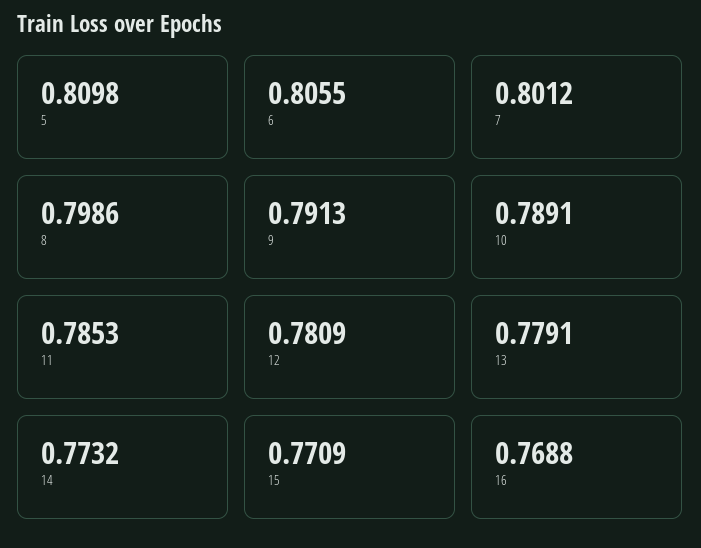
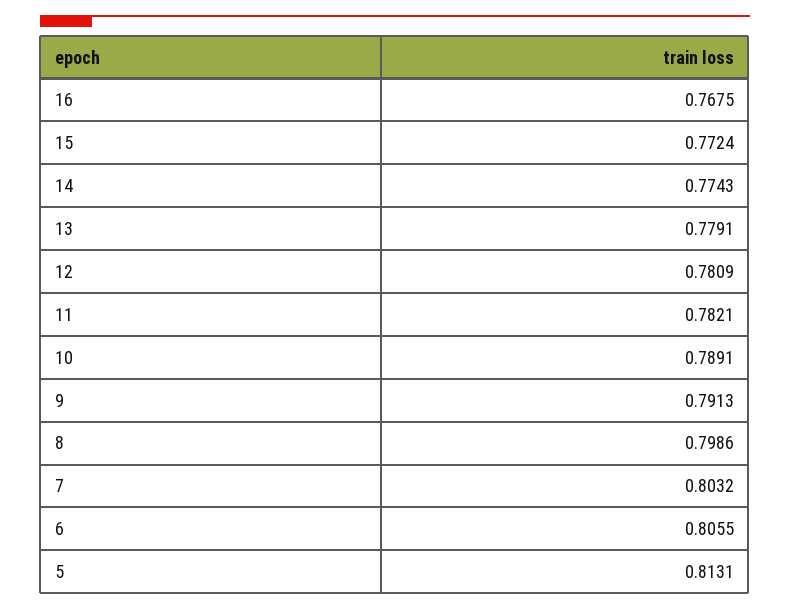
  {
-   "5": 0.8098,
+   "5": 0.8131,
    "6": 0.8055,
-   "7": 0.8012,
+   "7": 0.8032,
    "8": 0.7986,
    "9": 0.7913,
    "10": 0.7891,
-   "11": 0.7853,
+   "11": 0.7821,
    "12": 0.7809,
    "13": 0.7791,
-   "14": 0.7732,
+   "14": 0.7743,
-   "15": 0.7709,
+   "15": 0.7724,
-   "16": 0.7688
+   "16": 0.7675
  }

